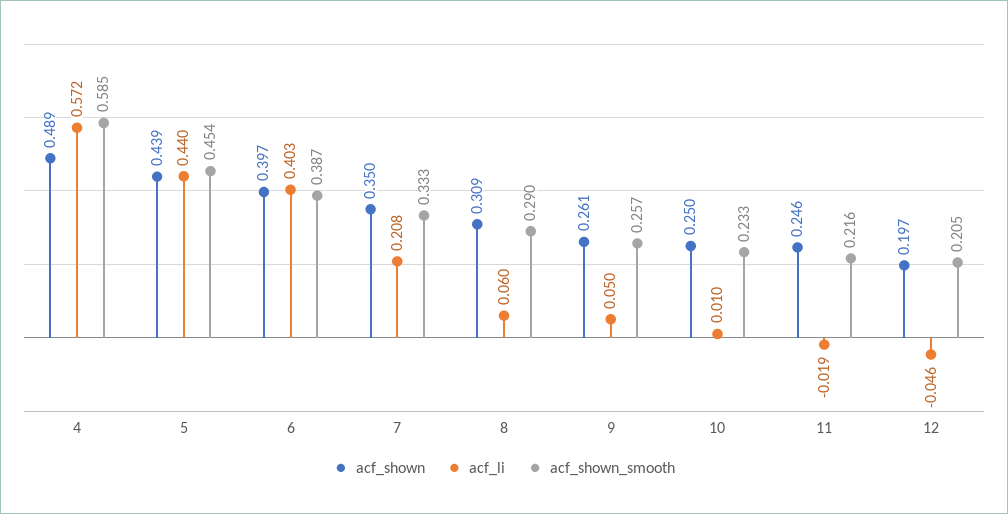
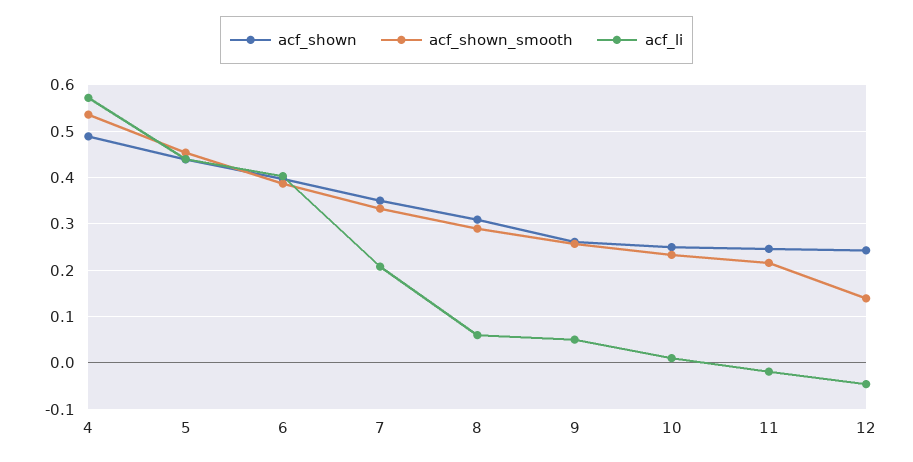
  {
    "acf_shown": {
      "4": 0.489,
      "5": 0.439,
      "6": 0.397,
      "7": 0.35,
      "8": 0.309,
      "9": 0.261,
      "10": 0.25,
      "11": 0.246,
-     "12": 0.197
+     "12": 0.24
    },
    "acf_li": {
      "4": 0.572,
      "5": 0.44,
      "6": 0.403,
      "7": 0.208,
      "8": 0.06,
      "9": 0.05,
      "10": 0.01,
      "11": -0.019,
      "12": -0.046
    },
    "acf_shown_smooth": {
-     "4": 0.585,
+     "4": 0.54,
      "5": 0.454,
      "6": 0.387,
      "7": 0.333,
      "8": 0.29,
      "9": 0.257,
      "10": 0.233,
      "11": 0.216,
-     "12": 0.205
+     "12": 0.14
    }
  }

